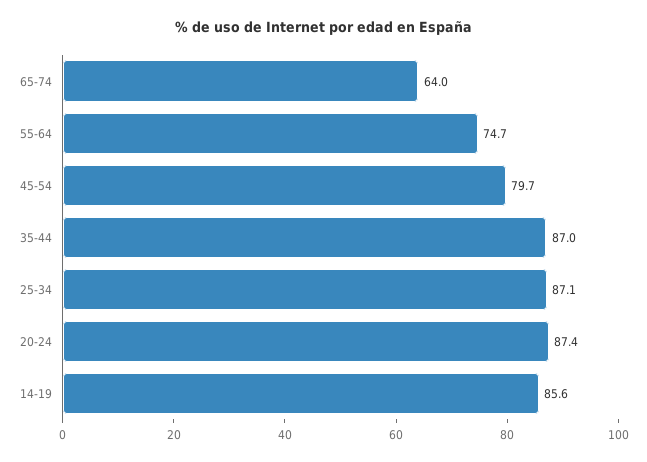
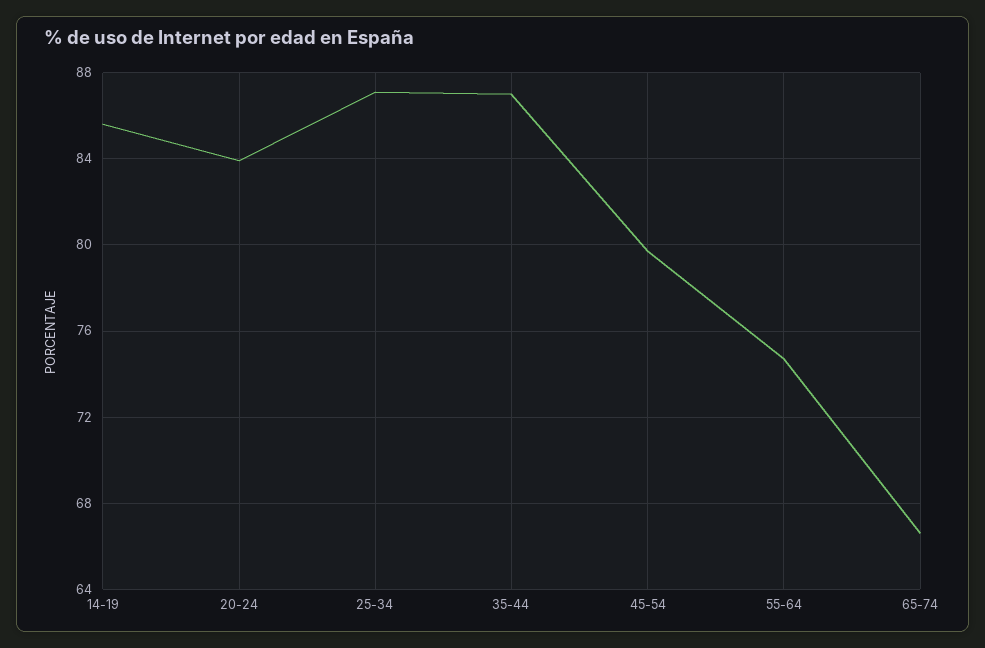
  {
-   "65-74": 64,
+   "65-74": 66.5,
    "55-64": 74.7,
    "45-54": 79.7,
    "35-44": 87,
    "25-34": 87.1,
-   "20-24": 87.4,
+   "20-24": 84,
    "14-19": 85.6
  }

